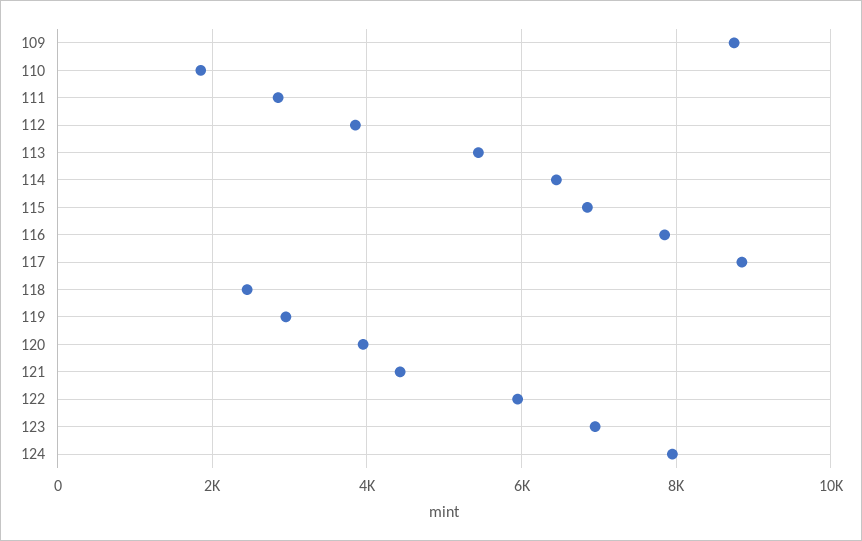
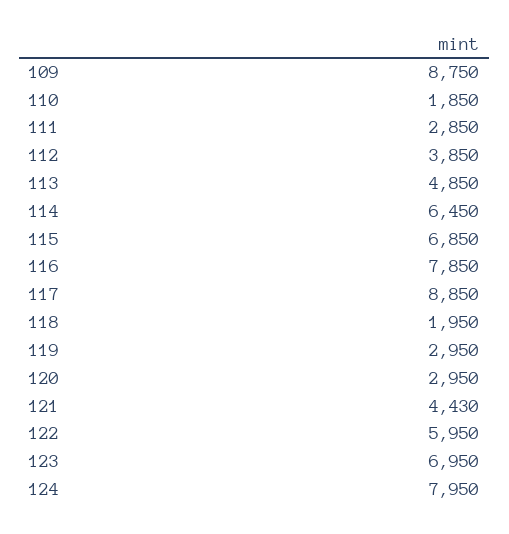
  {
    "109": 8750,
    "110": 1850,
    "111": 2850,
    "112": 3850,
-   "113": 5400,
+   "113": 4850,
    "114": 6450,
    "115": 6850,
    "116": 7850,
    "117": 8850,
-   "118": 2400,
+   "118": 1950,
    "119": 2950,
-   "120": 4000,
+   "120": 2950,
    "121": 4430,
    "122": 5950,
    "123": 6950,
    "124": 7950
  }

